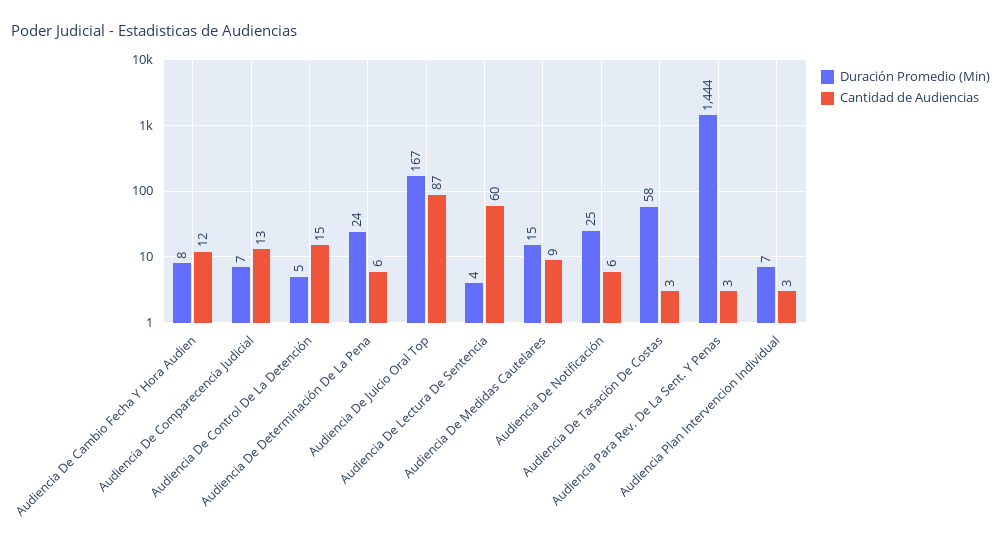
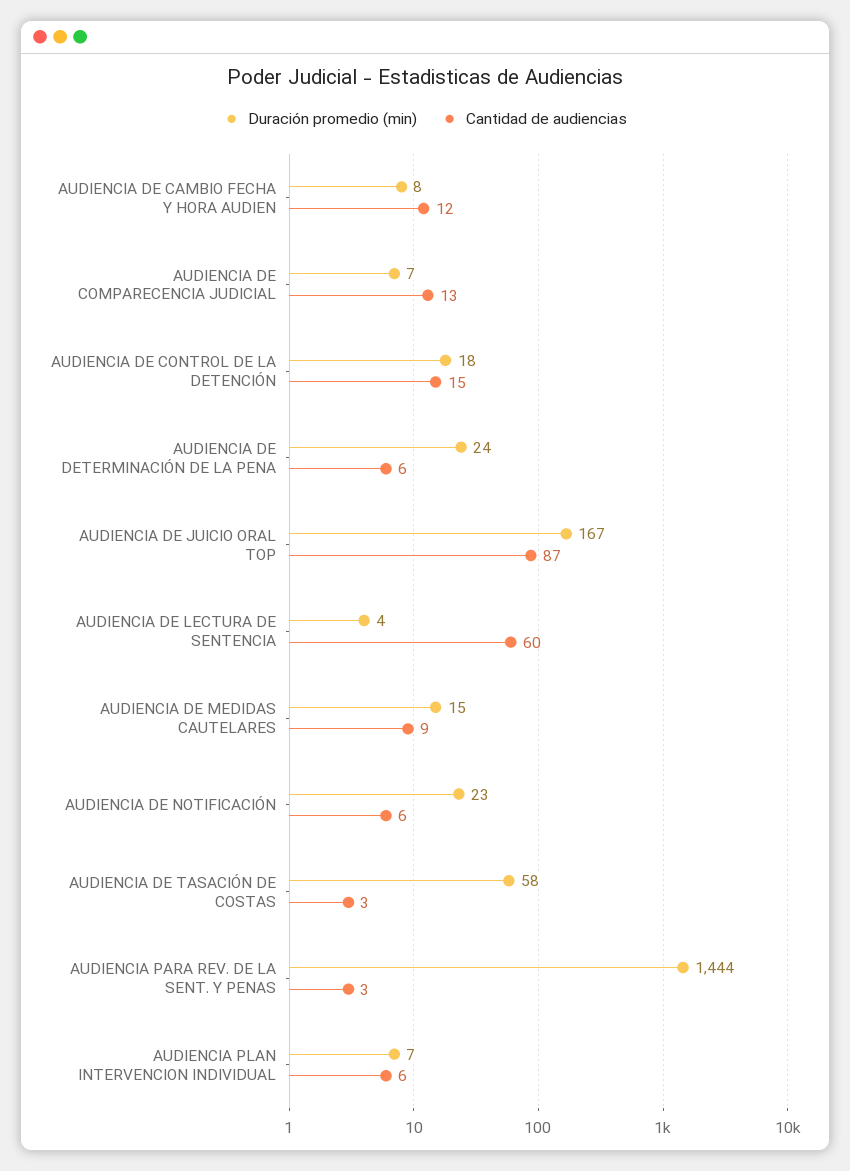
  {
    "Duración Promedio (Min)": {
      "Audiencia De Cambio Fecha Y Hora Audien": 8,
      "Audiencia De Comparecencia Judicial": 7,
-     "Audiencia De Control De La Detención": 5,
+     "Audiencia De Control De La Detención": 18,
      "Audiencia De Determinación De La Pena": 24,
      "Audiencia De Juicio Oral Top": 167,
      "Audiencia De Lectura De Sentencia": 4,
      "Audiencia De Medidas Cautelares": 15,
-     "Audiencia De Notificación": 25,
+     "Audiencia De Notificación": 23,
      "Audiencia De Tasación De Costas": 58,
      "Audiencia Para Rev. De La Sent. Y Penas": 1444,
      "Audiencia Plan Intervencion Individual": 7
    },
    "Cantidad de Audiencias": {
      "Audiencia De Cambio Fecha Y Hora Audien": 12,
      "Audiencia De Comparecencia Judicial": 13,
      "Audiencia De Control De La Detención": 15,
      "Audiencia De Determinación De La Pena": 6,
      "Audiencia De Juicio Oral Top": 87,
      "Audiencia De Lectura De Sentencia": 60,
      "Audiencia De Medidas Cautelares": 9,
      "Audiencia De Notificación": 6,
      "Audiencia De Tasación De Costas": 3,
      "Audiencia Para Rev. De La Sent. Y Penas": 3,
-     "Audiencia Plan Intervencion Individual": 3
+     "Audiencia Plan Intervencion Individual": 6
    }
  }

